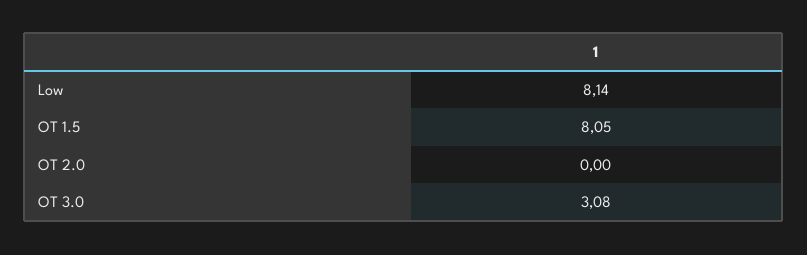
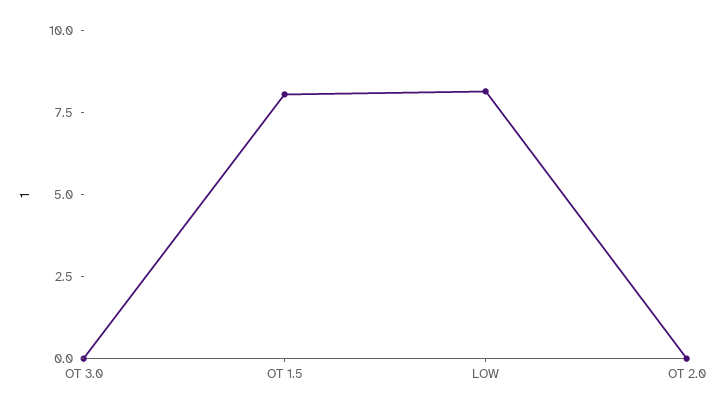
  {
    "Low": 8.14,
    "OT 1.5": 8.05,
    "OT 2.0": 0,
-   "OT 3.0": 3.08
+   "OT 3.0": 0
  }

